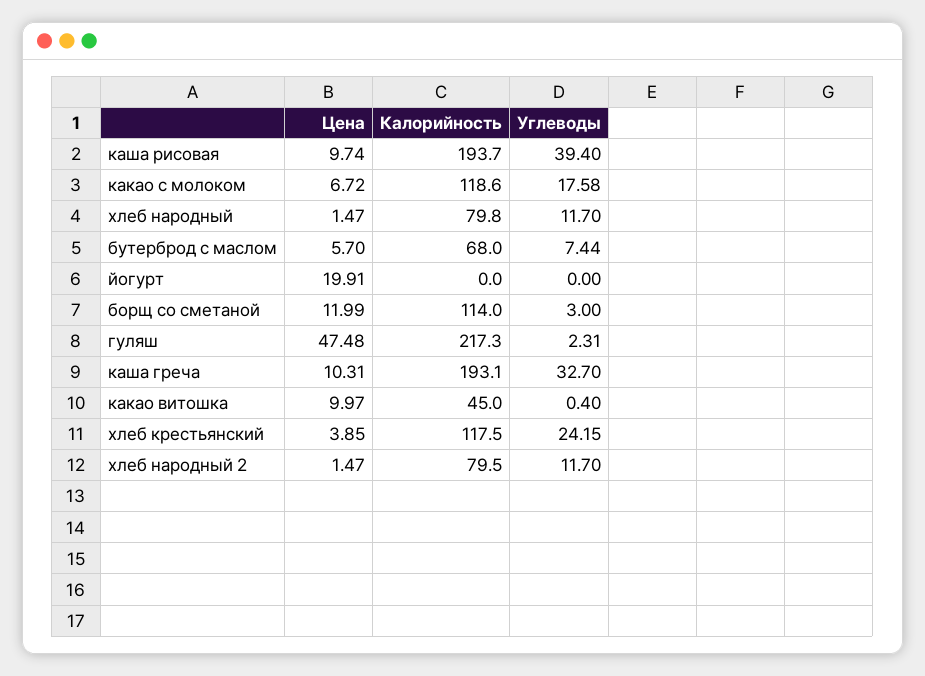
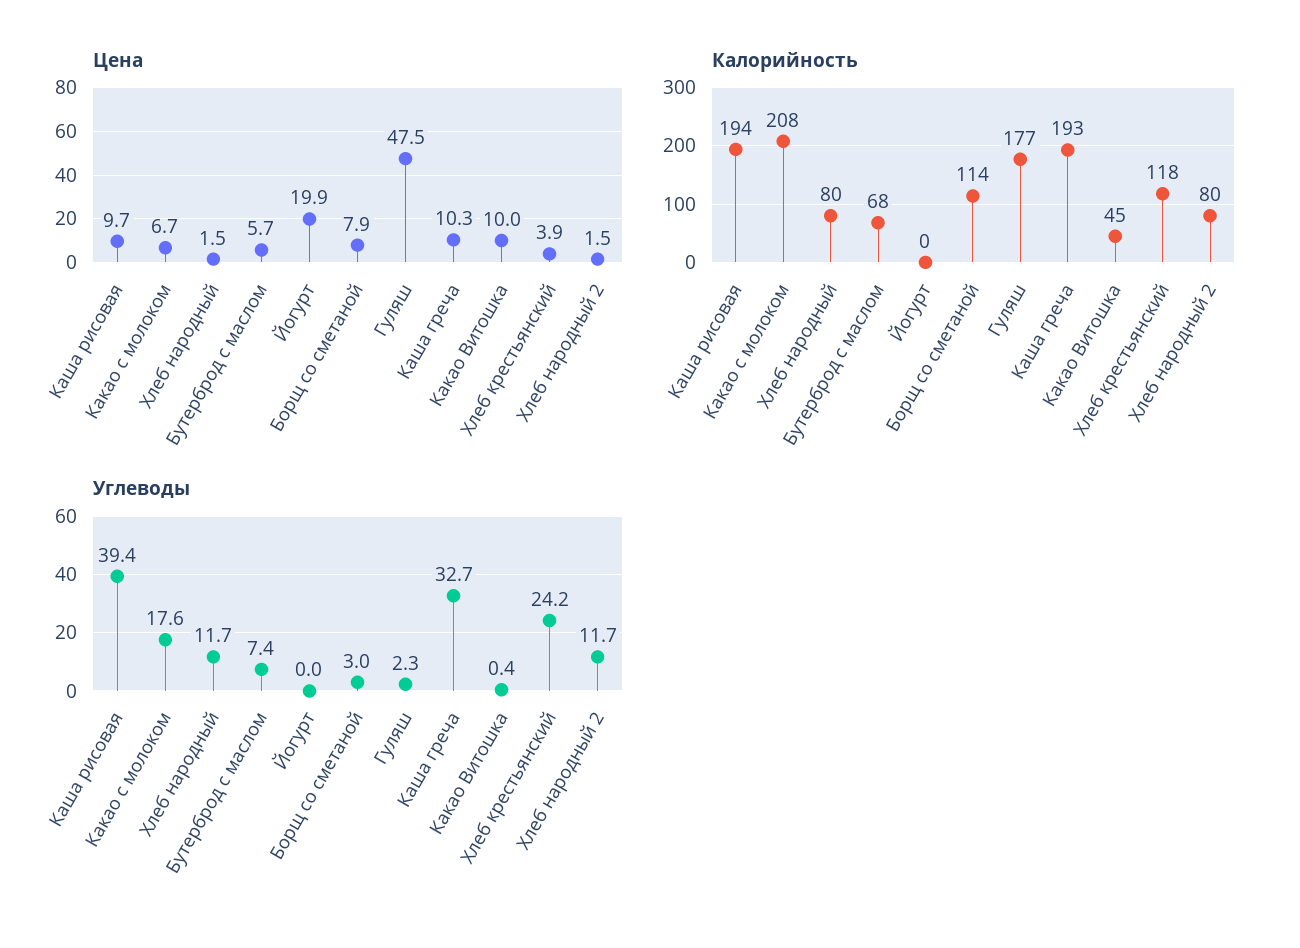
  {
    "Цена": {
      "каша рисовая": 9.74,
      "какао с молоком": 6.72,
      "хлеб народный": 1.47,
      "бутерброд с маслом": 5.7,
      "йогурт": 19.91,
-     "борщ со сметаной": 11.99,
+     "борщ со сметаной": 7.9,
      "гуляш": 47.48,
      "каша греча": 10.31,
      "какао витошка": 9.97,
      "хлеб крестьянский": 3.85,
      "хлеб народный 2": 1.47
    },
    "Калорийность": {
      "каша рисовая": 193.7,
-     "какао с молоком": 118.6,
+     "какао с молоком": 208,
      "хлеб народный": 79.8,
      "бутерброд с маслом": 68,
      "йогурт": 0,
      "борщ со сметаной": 114,
-     "гуляш": 217.3,
+     "гуляш": 177,
      "каша греча": 193.1,
      "какао витошка": 45,
      "хлеб крестьянский": 117.5,
      "хлеб народный 2": 79.5
    },
    "Углеводы": {
      "каша рисовая": 39.4,
      "какао с молоком": 17.58,
      "хлеб народный": 11.7,
      "бутерброд с маслом": 7.44,
      "йогурт": 0,
      "борщ со сметаной": 3,
      "гуляш": 2.31,
      "каша греча": 32.7,
      "какао витошка": 0.4,
      "хлеб крестьянский": 24.15,
      "хлеб народный 2": 11.7
    }
  }

